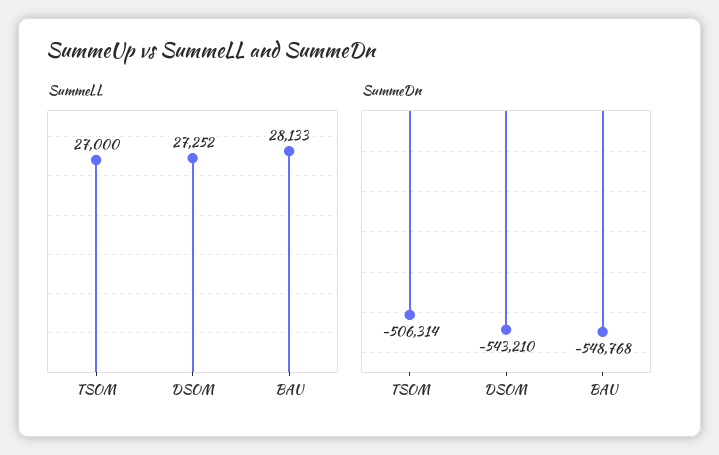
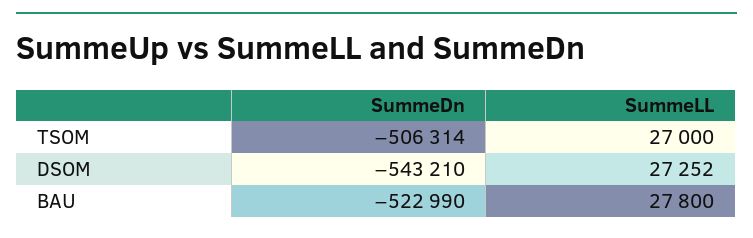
  {
    "SummeLL": {
      "TSOM": 27000,
      "DSOM": 27252,
-     "BAU": 28133
+     "BAU": 27800
    },
    "SummeDn": {
      "TSOM": -506314,
      "DSOM": -543210,
-     "BAU": -548768
+     "BAU": -522990
    }
  }

